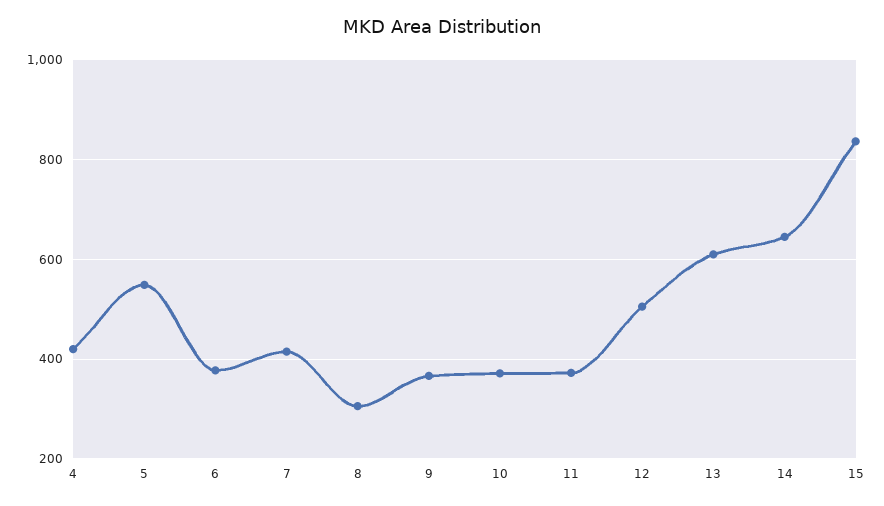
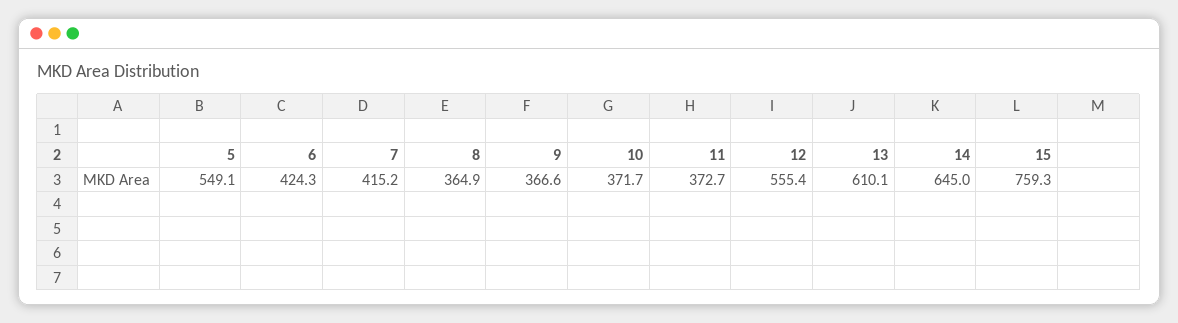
  {
-   "4": 420,
    "5": 549.1,
-   "6": 380,
+   "6": 424.3,
    "7": 415.2,
-   "8": 300,
+   "8": 364.9,
    "9": 366.6,
    "10": 371.7,
    "11": 372.7,
-   "12": 500,
+   "12": 555.4,
    "13": 610.1,
    "14": 645,
-   "15": 840
+   "15": 759.3
  }

